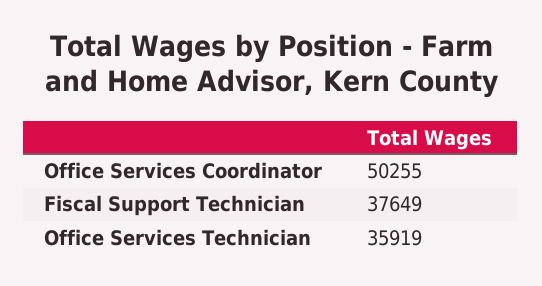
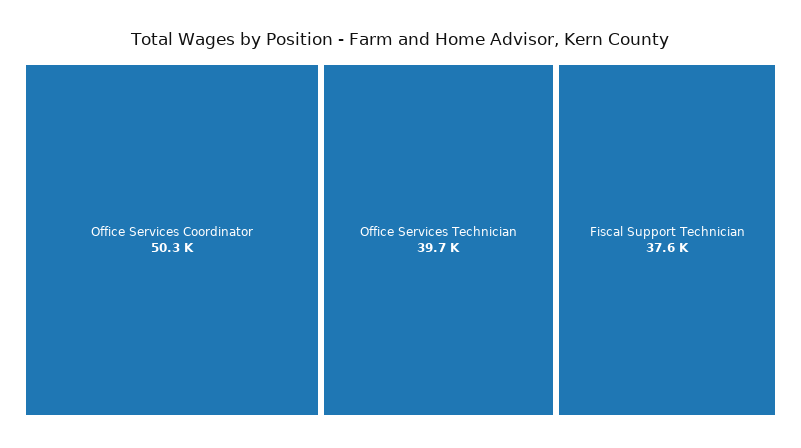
  {
    "Office Services Coordinator": 50255,
    "Fiscal Support Technician": 37649,
-   "Office Services Technician": 35919
+   "Office Services Technician": 39700
  }

